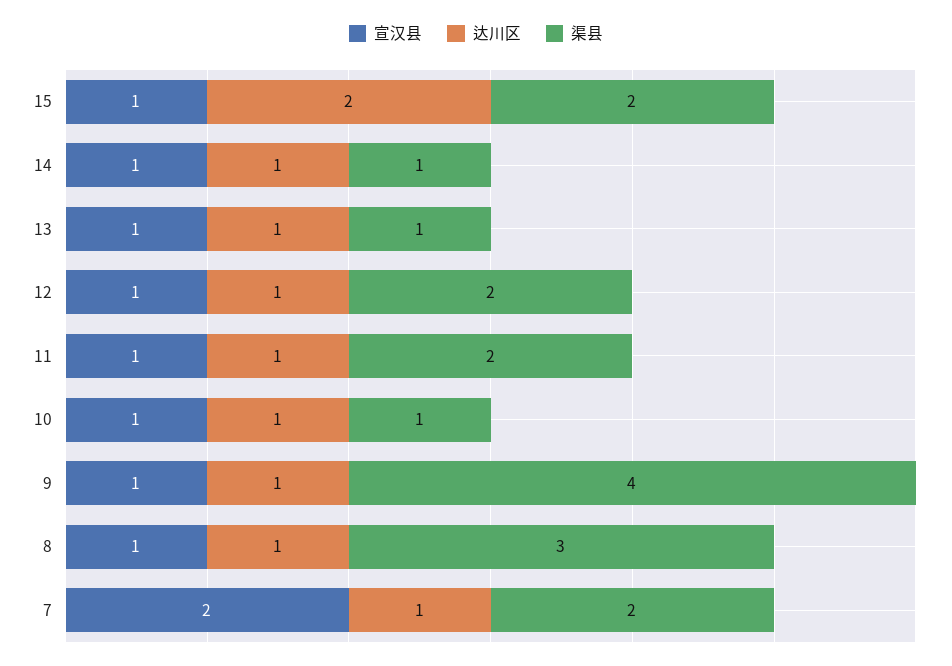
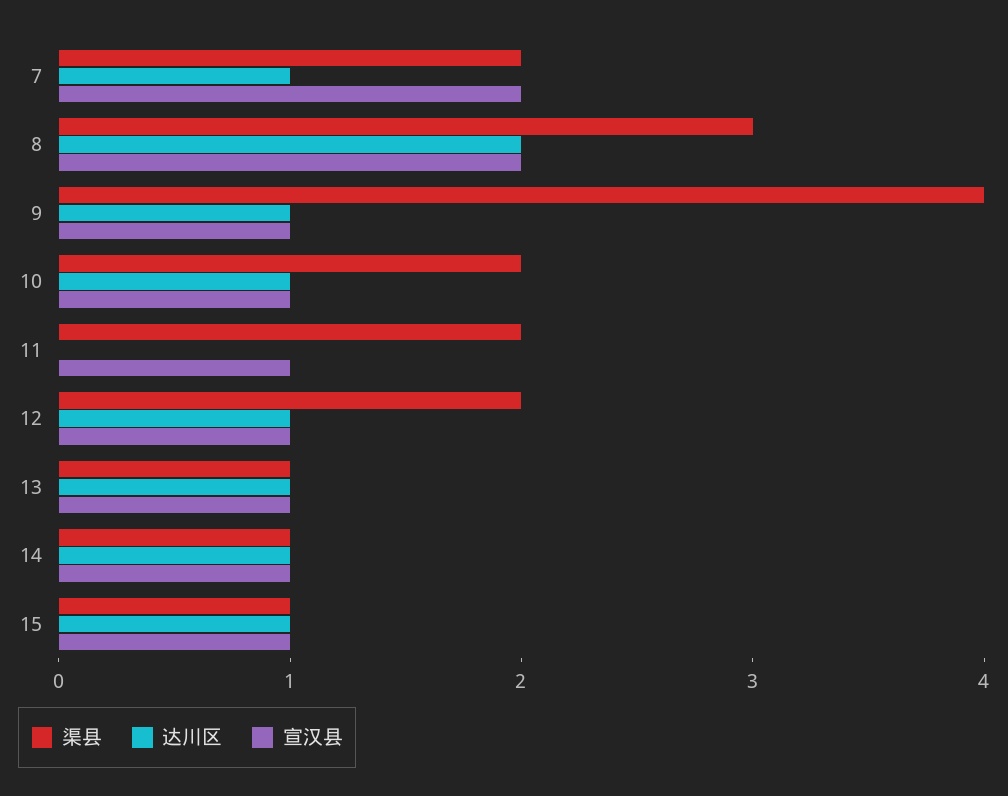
  {
    "宣汉县": {
      "15": 1,
      "14": 1,
      "13": 1,
      "12": 1,
      "11": 1,
      "10": 1,
      "9": 1,
-     "8": 1,
+     "8": 2,
      "7": 2
    },
    "达川区": {
-     "15": 2,
+     "15": 1,
      "14": 1,
      "13": 1,
      "12": 1,
-     "11": 1,
+     "11": 0,
      "10": 1,
      "9": 1,
-     "8": 1,
+     "8": 2,
      "7": 1
    },
    "渠县": {
-     "15": 2,
+     "15": 1,
      "14": 1,
      "13": 1,
      "12": 2,
      "11": 2,
-     "10": 1,
+     "10": 2,
      "9": 4,
      "8": 3,
      "7": 2
    }
  }

